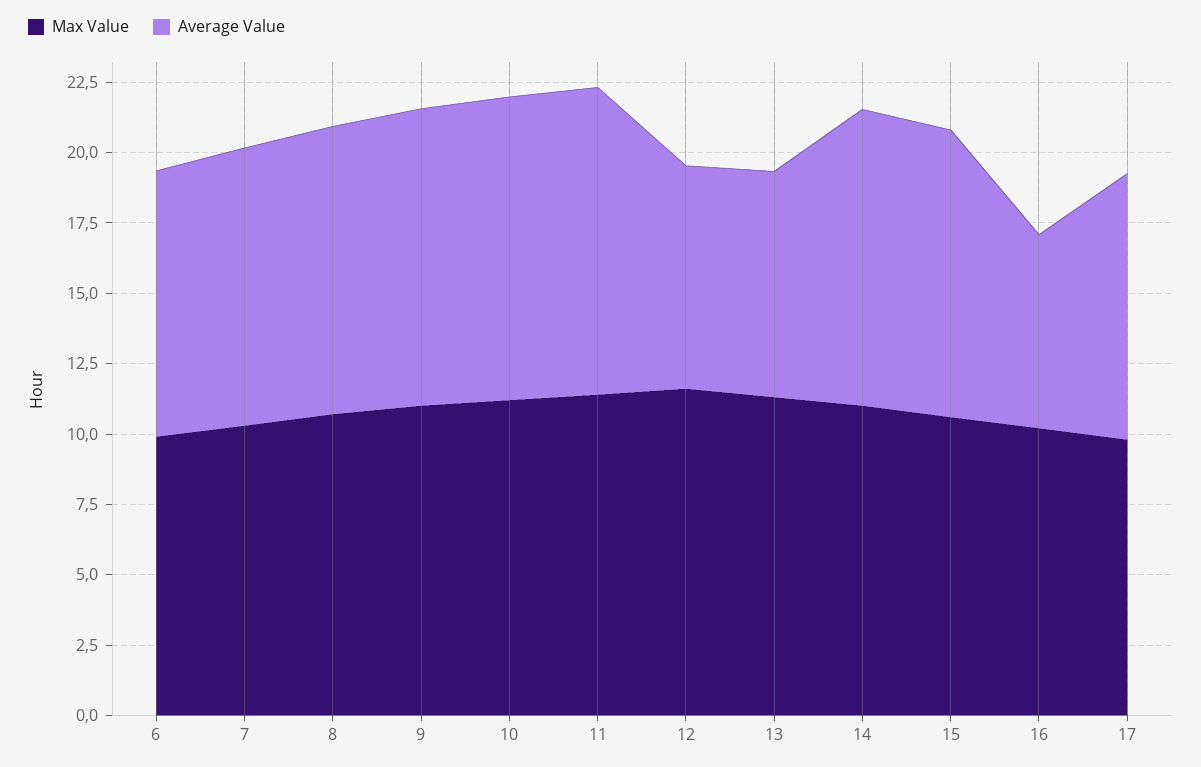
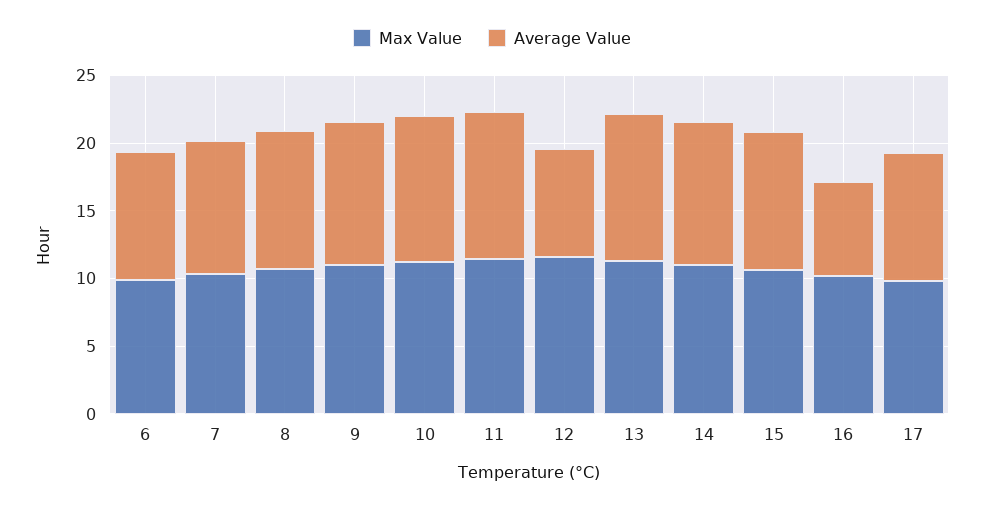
  {
    "Max Value": {
      "6": 10,
      "7": 10.5,
      "8": 10.5,
      "9": 11,
      "10": 11,
      "11": 11.5,
      "12": 11.5,
      "13": 11.5,
      "14": 11,
      "15": 10.5,
      "16": 10,
      "17": 10
    },
    "Average Value": {
      "6": 9.5,
      "7": 10,
      "8": 10,
      "9": 10.5,
      "10": 11,
      "11": 11,
      "12": 8,
-     "13": 8,
+     "13": 11,
      "14": 10.5,
      "15": 10,
      "16": 7,
      "17": 9.5
    }
  }

